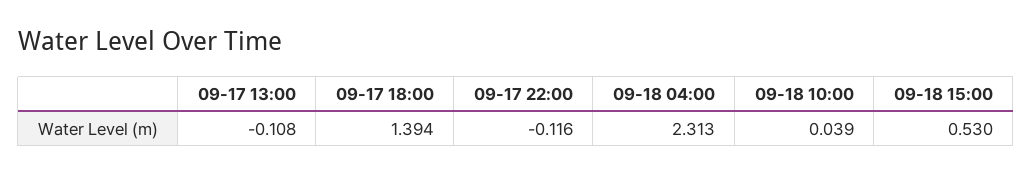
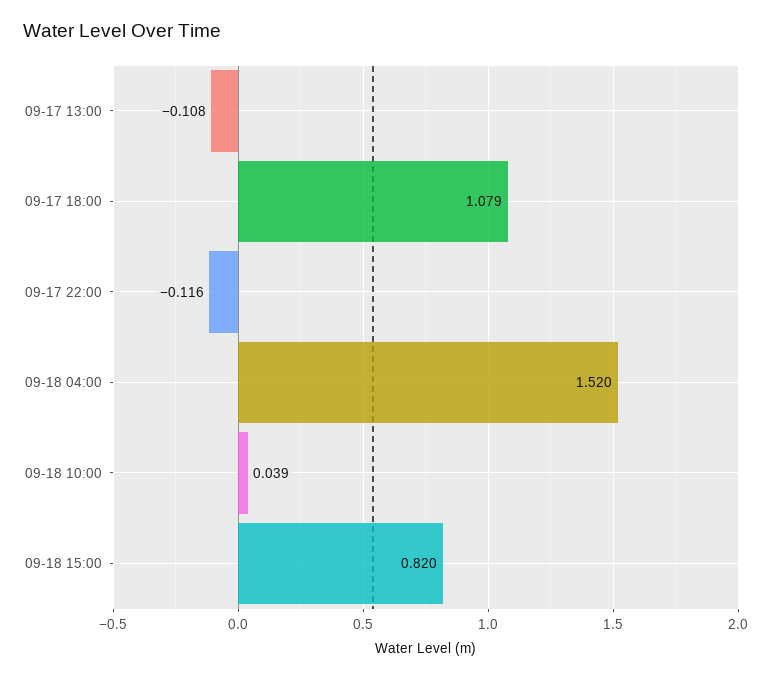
  {
    "09-17 13:00": -0.108,
-   "09-17 18:00": 1.394,
+   "09-17 18:00": 1.079,
    "09-17 22:00": -0.116,
-   "09-18 04:00": 2.313,
+   "09-18 04:00": 1.52,
    "09-18 10:00": 0.039,
-   "09-18 15:00": 0.53
+   "09-18 15:00": 0.82
  }

